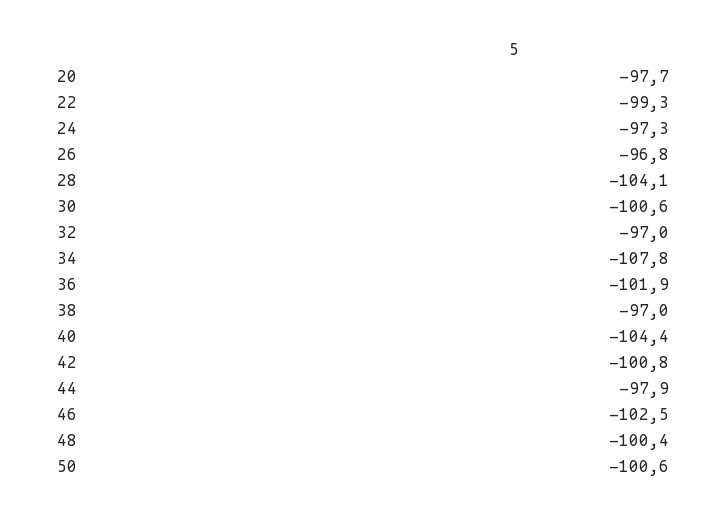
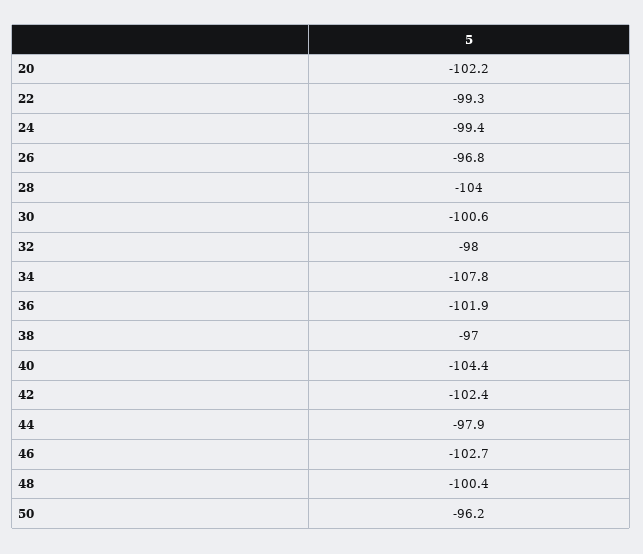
  {
-   "20": -97.7,
+   "20": -102.2,
    "22": -99.3,
-   "24": -97.3,
+   "24": -99.4,
    "26": -96.8,
-   "28": -104.1,
+   "28": -104,
    "30": -100.6,
-   "32": -97,
+   "32": -98,
    "34": -107.8,
    "36": -101.9,
    "38": -97,
    "40": -104.4,
-   "42": -100.8,
+   "42": -102.4,
    "44": -97.9,
-   "46": -102.5,
+   "46": -102.7,
    "48": -100.4,
-   "50": -100.6
+   "50": -96.2
  }

